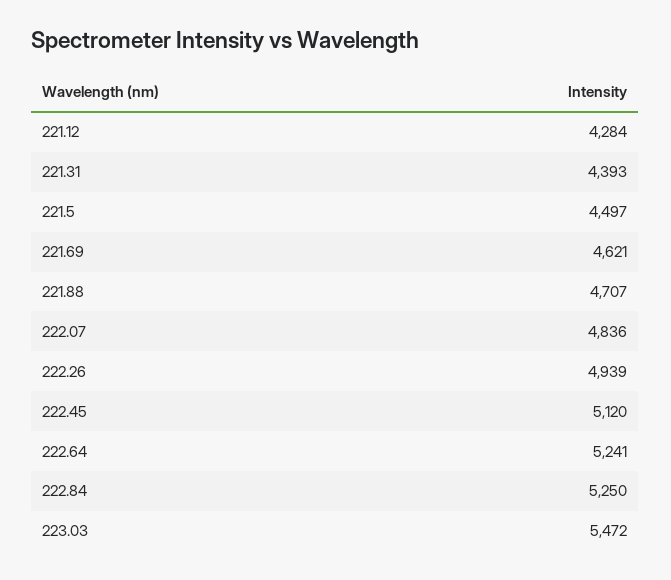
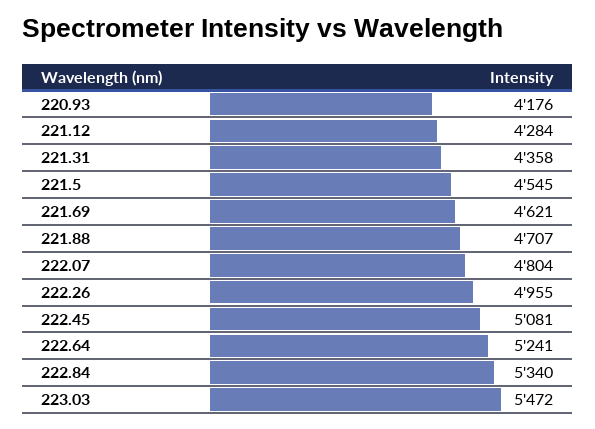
  {
    "221.12": 4284,
-   "221.31": 4393,
+   "221.31": 4358,
-   "221.5": 4497,
+   "221.5": 4545,
    "221.69": 4621,
    "221.88": 4707,
-   "222.07": 4836,
+   "222.07": 4804,
-   "222.26": 4939,
+   "222.26": 4955,
-   "222.45": 5120,
+   "222.45": 5081,
    "222.64": 5241,
-   "222.84": 5250,
+   "222.84": 5340,
-   "223.03": 5472
+   "223.03": 5472,
+   "220.93": 4176
  }

